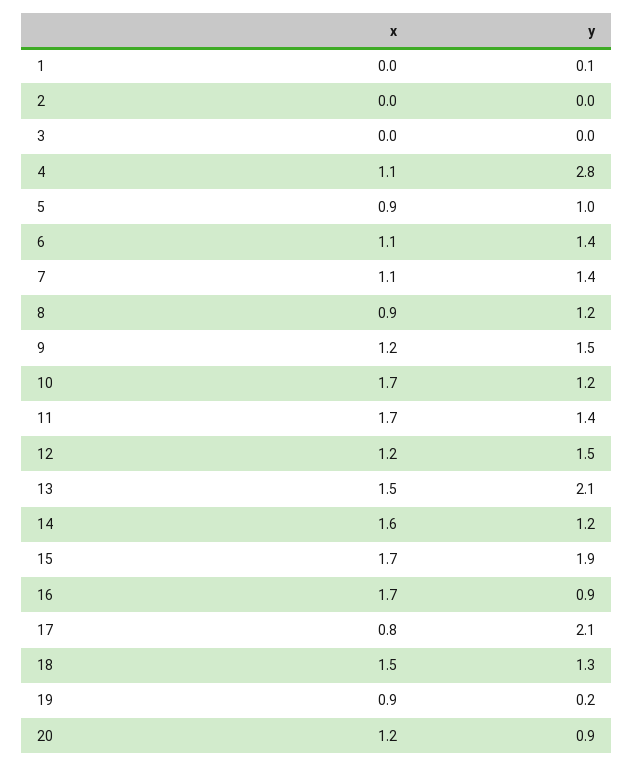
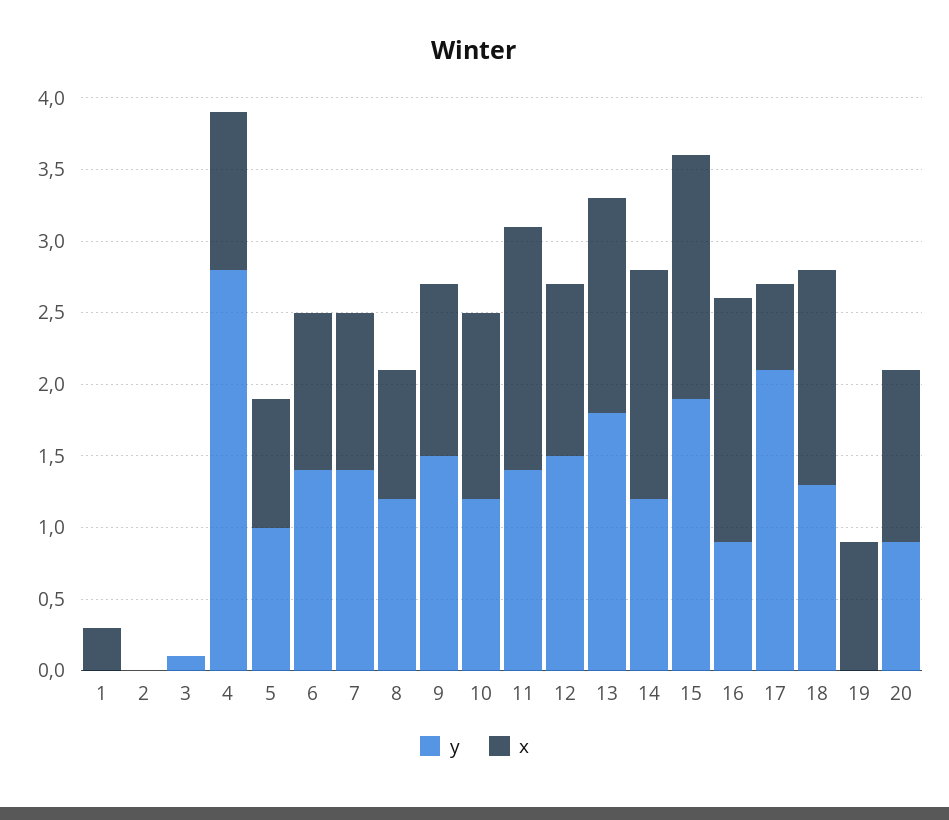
  {
    "x": {
-     "1": 0,
+     "1": 0.3,
      "2": 0,
      "3": 0,
      "4": 1.1,
      "5": 0.9,
      "6": 1.1,
      "7": 1.1,
      "8": 0.9,
      "9": 1.2,
-     "10": 1.7,
+     "10": 1.3,
      "11": 1.7,
      "12": 1.2,
      "13": 1.5,
      "14": 1.6,
      "15": 1.7,
      "16": 1.7,
-     "17": 0.8,
+     "17": 0.6,
      "18": 1.5,
      "19": 0.9,
      "20": 1.2
    },
    "y": {
-     "1": 0.1,
+     "1": 0,
      "2": 0,
-     "3": 0,
+     "3": 0.1,
      "4": 2.8,
      "5": 1,
      "6": 1.4,
      "7": 1.4,
      "8": 1.2,
      "9": 1.5,
      "10": 1.2,
      "11": 1.4,
      "12": 1.5,
-     "13": 2.1,
+     "13": 1.8,
      "14": 1.2,
      "15": 1.9,
      "16": 0.9,
      "17": 2.1,
      "18": 1.3,
-     "19": 0.2,
+     "19": 0,
      "20": 0.9
    }
  }

